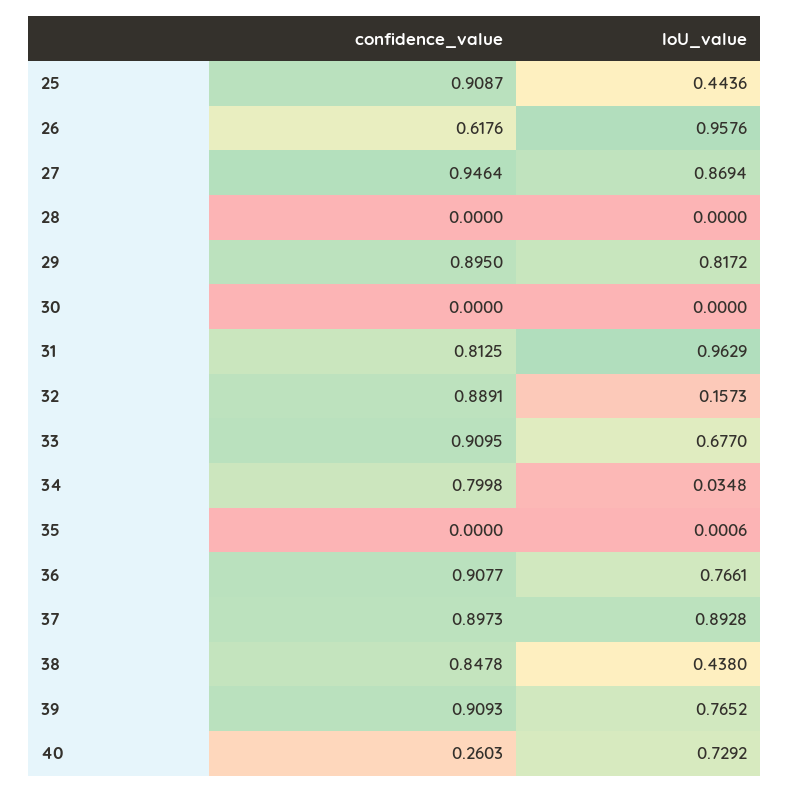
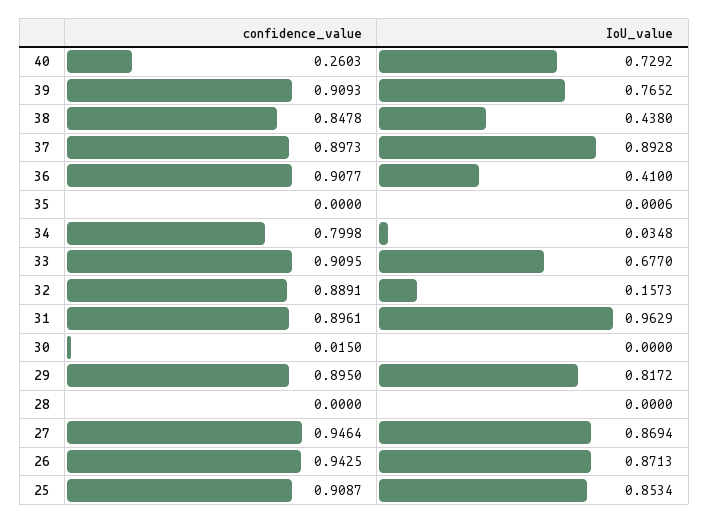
  {
    "confidence_value": {
      "25": 0.9087,
-     "26": 0.6176,
+     "26": 0.9425,
      "27": 0.9464,
      "28": 0,
      "29": 0.895,
-     "30": 0,
+     "30": 0.015,
-     "31": 0.8125,
+     "31": 0.8961,
      "32": 0.8891,
      "33": 0.9095,
      "34": 0.7998,
      "35": 0,
      "36": 0.9077,
      "37": 0.8973,
      "38": 0.8478,
      "39": 0.9093,
      "40": 0.2603
    },
    "IoU_value": {
-     "25": 0.4436,
+     "25": 0.8534,
-     "26": 0.9576,
+     "26": 0.8713,
      "27": 0.8694,
      "28": 0,
      "29": 0.8172,
      "30": 0,
      "31": 0.9629,
      "32": 0.1573,
      "33": 0.677,
      "34": 0.0348,
      "35": 0.0006,
-     "36": 0.7661,
+     "36": 0.41,
      "37": 0.8928,
      "38": 0.438,
      "39": 0.7652,
      "40": 0.7292
    }
  }

